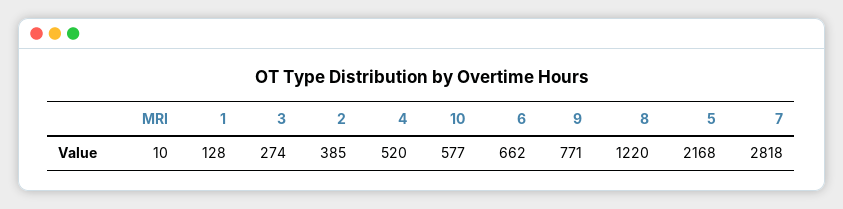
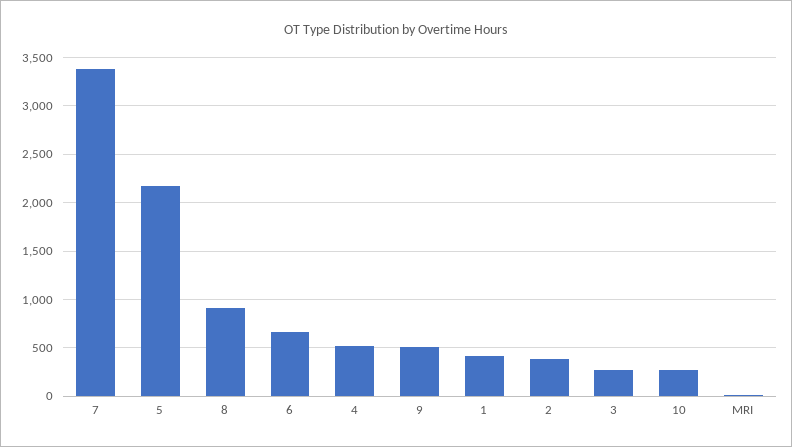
  {
    "MRI": 10,
-   "1": 128,
+   "1": 400,
    "3": 274,
    "2": 385,
    "4": 520,
-   "10": 577,
+   "10": 300,
    "6": 662,
-   "9": 771,
+   "9": 500,
-   "8": 1220,
+   "8": 900,
    "5": 2168,
-   "7": 2818
+   "7": 3400
  }

